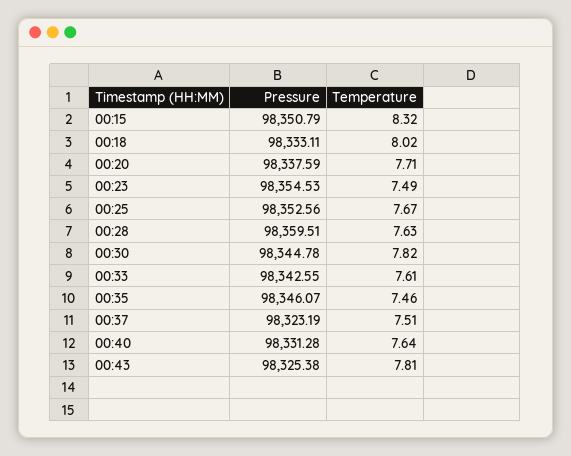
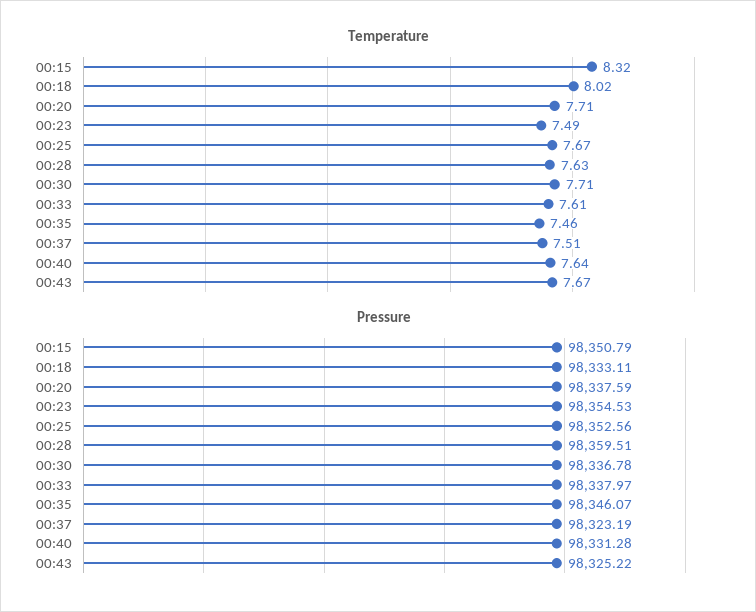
  {
    "Pressure": {
      "00:15": 98350.79,
      "00:18": 98333.11,
      "00:20": 98337.59,
      "00:23": 98354.53,
      "00:25": 98352.56,
      "00:28": 98359.51,
-     "00:30": 98344.78,
+     "00:30": 98336.78,
-     "00:33": 98342.55,
+     "00:33": 98337.97,
      "00:35": 98346.07,
      "00:37": 98323.19,
      "00:40": 98331.28,
-     "00:43": 98325.38
+     "00:43": 98325.22
    },
    "Temperature": {
      "00:15": 8.32,
      "00:18": 8.02,
      "00:20": 7.71,
      "00:23": 7.49,
      "00:25": 7.67,
      "00:28": 7.63,
-     "00:30": 7.82,
+     "00:30": 7.71,
      "00:33": 7.61,
      "00:35": 7.46,
      "00:37": 7.51,
      "00:40": 7.64,
-     "00:43": 7.81
+     "00:43": 7.67
    }
  }

